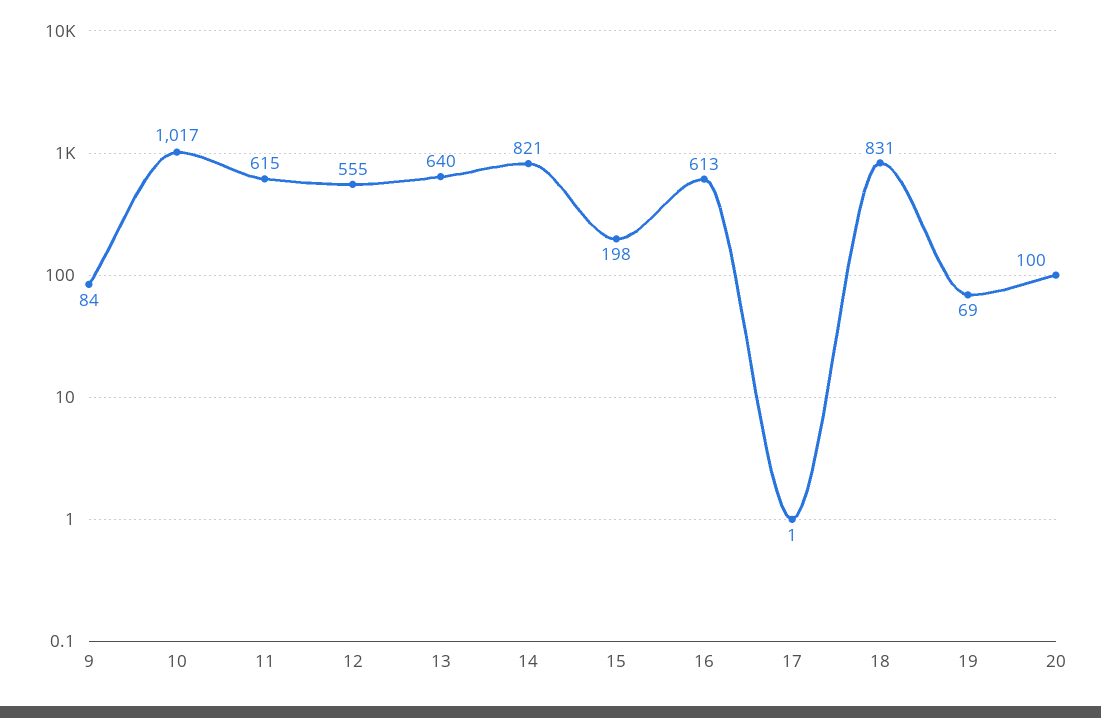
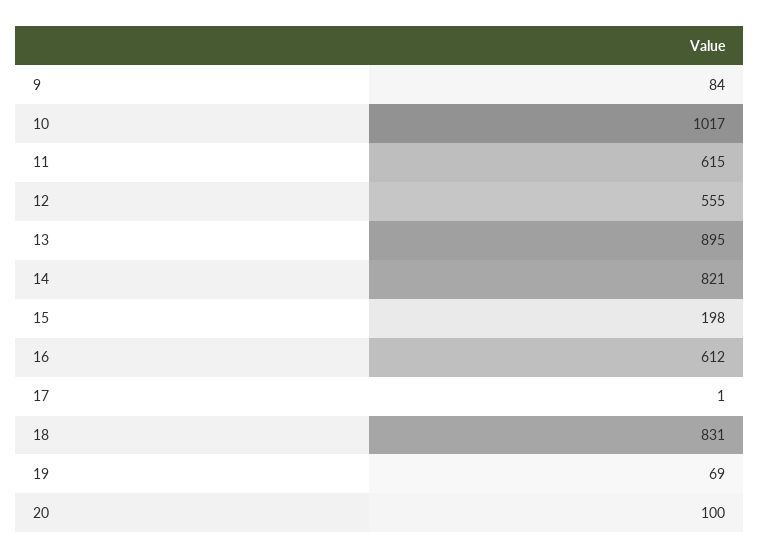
  {
    "9": 84,
    "10": 1017,
    "11": 615,
    "12": 555,
-   "13": 640,
+   "13": 895,
    "14": 821,
    "15": 198,
-   "16": 613,
+   "16": 612,
    "17": 1,
    "18": 831,
    "19": 69,
    "20": 100
  }

